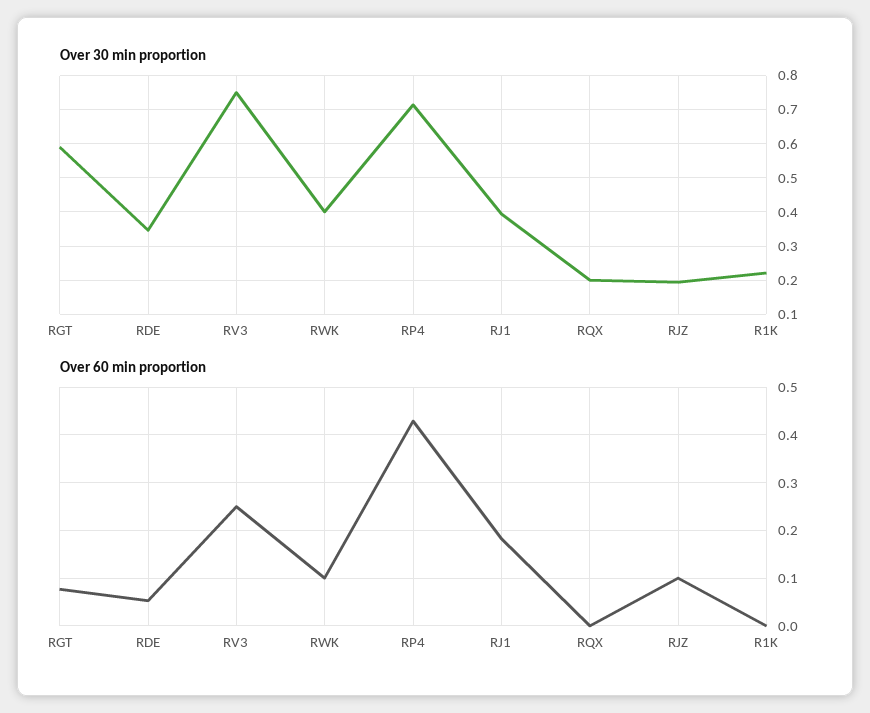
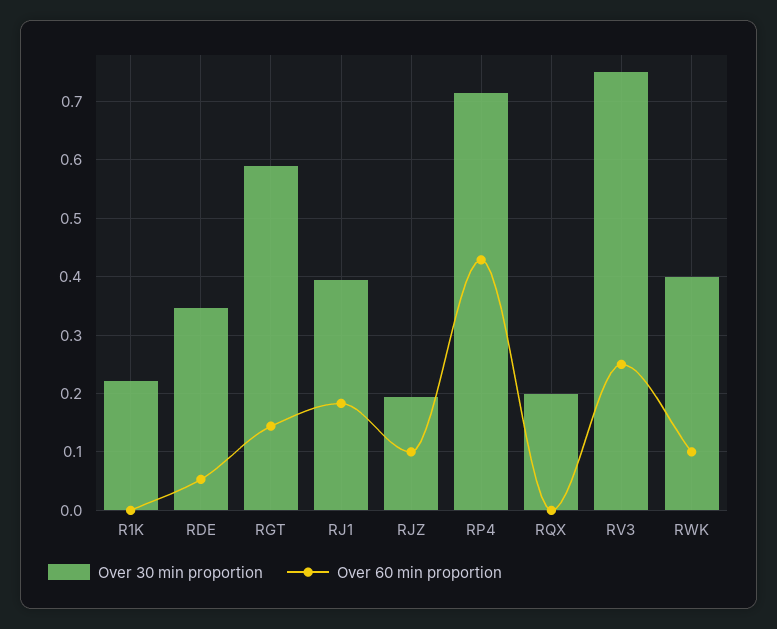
  {
    "Over 30 min proportion": {
      "RGT": 0.6,
      "RDE": 0.34,
      "RV3": 0.76,
      "RWK": 0.4,
      "RP4": 0.72,
      "RJ1": 0.4,
      "RQX": 0.2,
      "RJZ": 0.2,
      "R1K": 0.22
    },
    "Over 60 min proportion": {
-     "RGT": 0.08,
+     "RGT": 0.14,
      "RDE": 0.06,
      "RV3": 0.26,
      "RWK": 0.1,
      "RP4": 0.42,
      "RJ1": 0.18,
      "RQX": 0,
      "RJZ": 0.1,
      "R1K": 0
    }
  }

